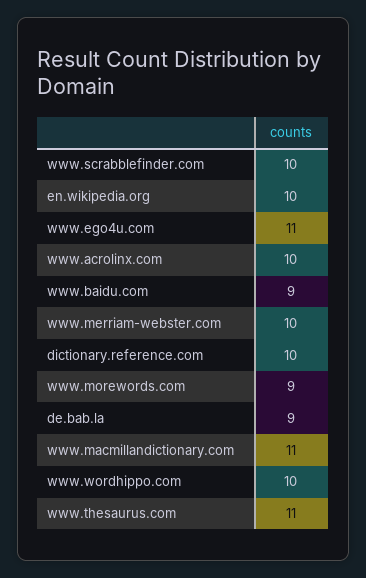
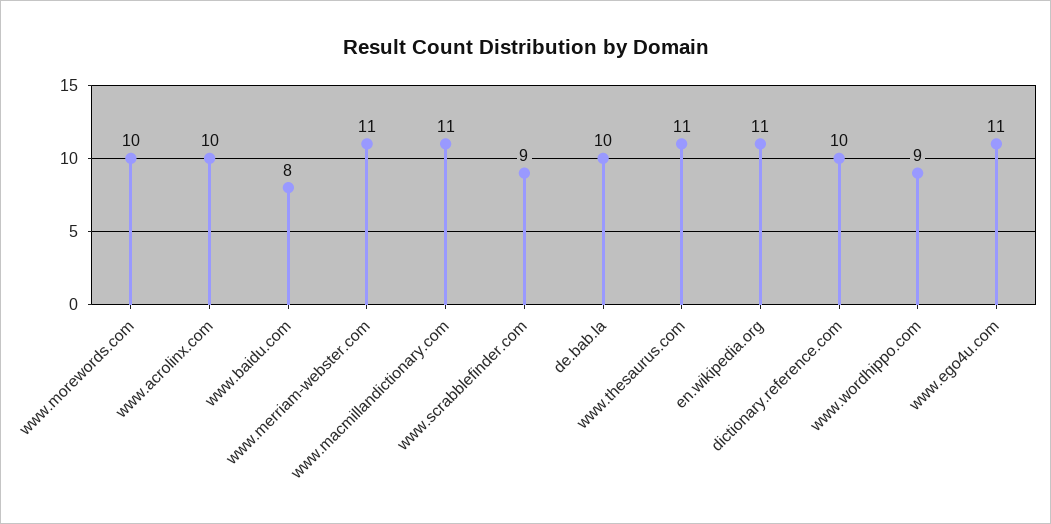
  {
-   "www.scrabblefinder.com": 10,
+   "www.scrabblefinder.com": 9,
-   "en.wikipedia.org": 10,
+   "en.wikipedia.org": 11,
    "www.ego4u.com": 11,
    "www.acrolinx.com": 10,
-   "www.baidu.com": 9,
+   "www.baidu.com": 8,
-   "www.merriam-webster.com": 10,
+   "www.merriam-webster.com": 11,
    "dictionary.reference.com": 10,
-   "www.morewords.com": 9,
+   "www.morewords.com": 10,
-   "de.bab.la": 9,
+   "de.bab.la": 10,
    "www.macmillandictionary.com": 11,
-   "www.wordhippo.com": 10,
+   "www.wordhippo.com": 9,
    "www.thesaurus.com": 11
  }

